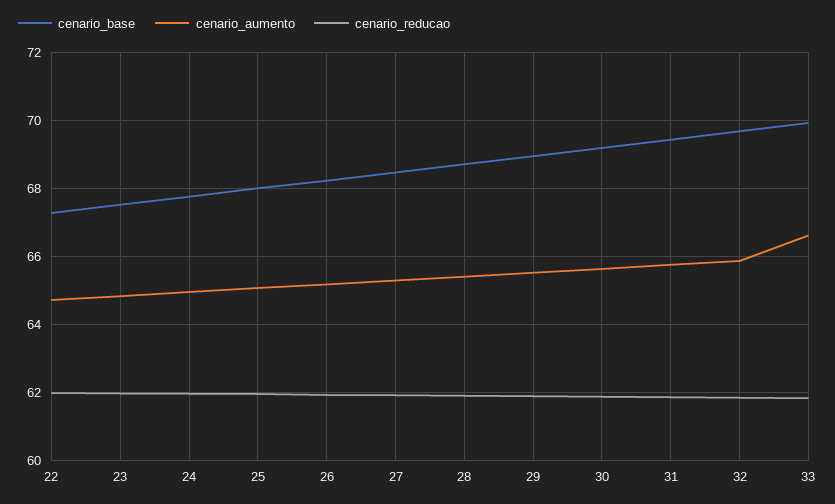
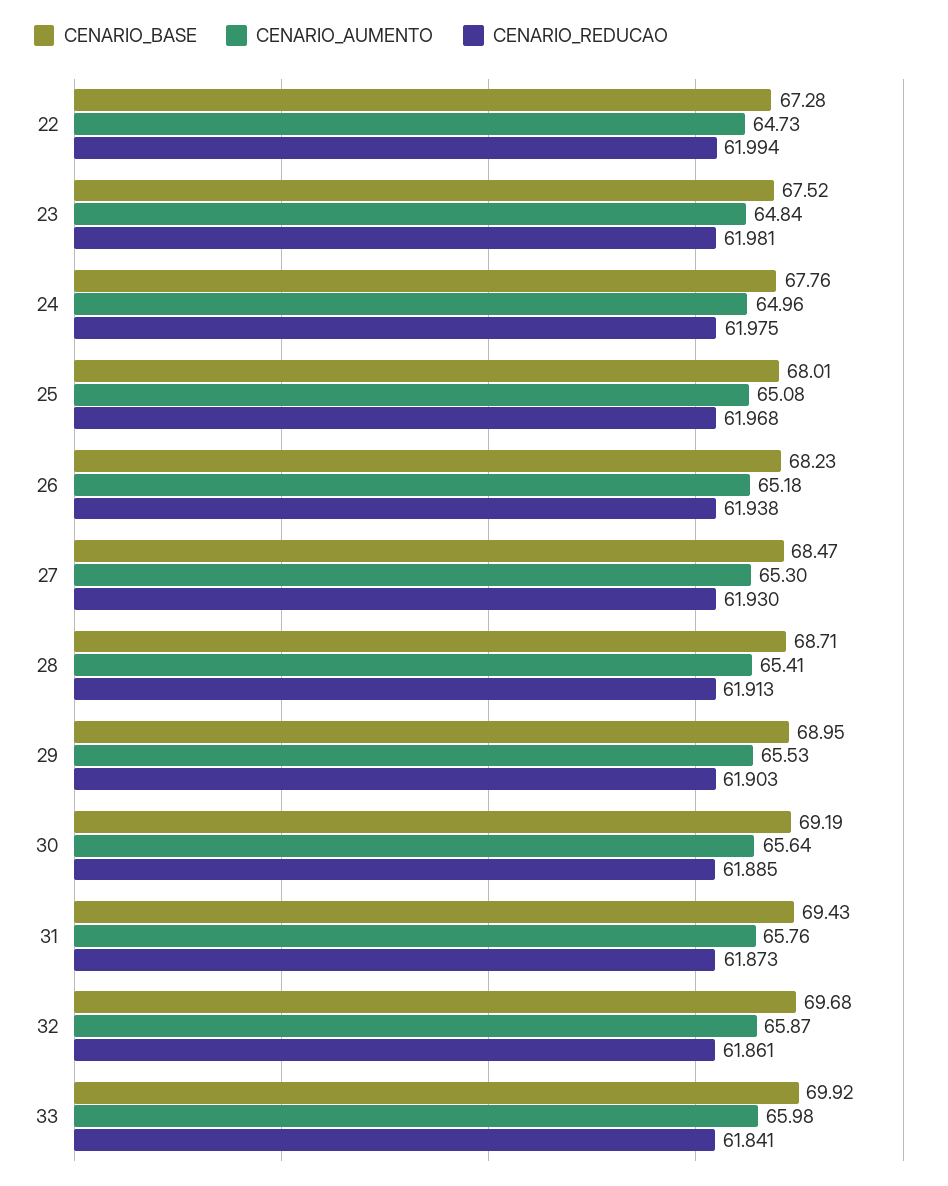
  {
    "cenario_base": {
      "22": 67.28,
      "23": 67.52,
      "24": 67.76,
      "25": 68.01,
      "26": 68.23,
      "27": 68.47,
      "28": 68.71,
      "29": 68.95,
      "30": 69.19,
      "31": 69.43,
      "32": 69.68,
      "33": 69.92
    },
    "cenario_aumento": {
      "22": 64.73,
      "23": 64.84,
      "24": 64.96,
      "25": 65.08,
      "26": 65.18,
      "27": 65.3,
      "28": 65.41,
      "29": 65.53,
      "30": 65.64,
      "31": 65.76,
      "32": 65.87,
-     "33": 66.6
+     "33": 65.98
    },
    "cenario_reducao": {
      "22": 61.994,
      "23": 61.981,
      "24": 61.975,
      "25": 61.968,
      "26": 61.938,
      "27": 61.93,
      "28": 61.913,
      "29": 61.903,
      "30": 61.885,
      "31": 61.873,
      "32": 61.861,
      "33": 61.841
    }
  }

